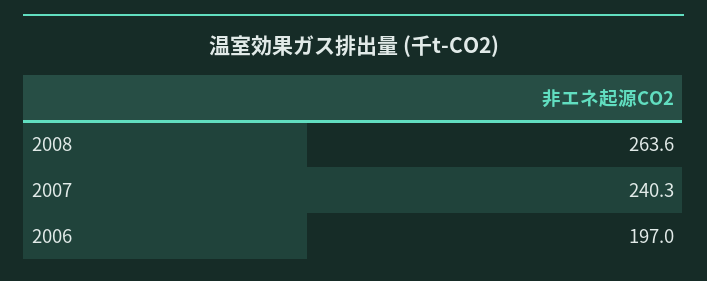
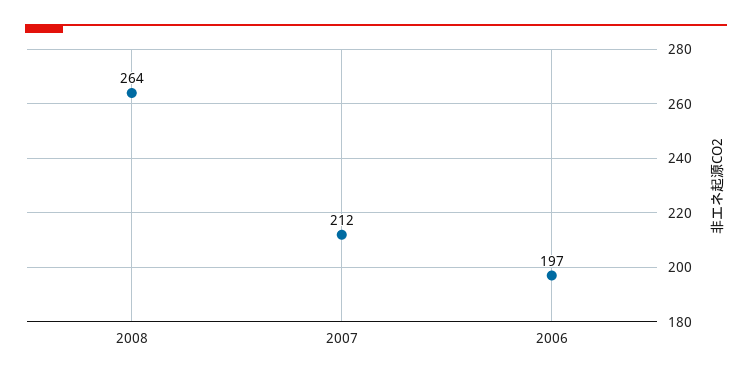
  {
    "2008": 263.6,
-   "2007": 240.3,
+   "2007": 212,
    "2006": 197
  }

